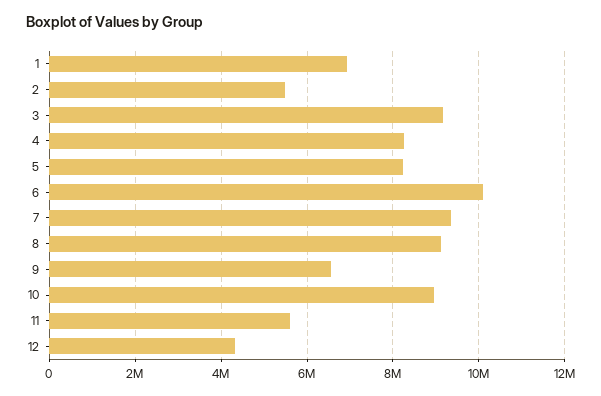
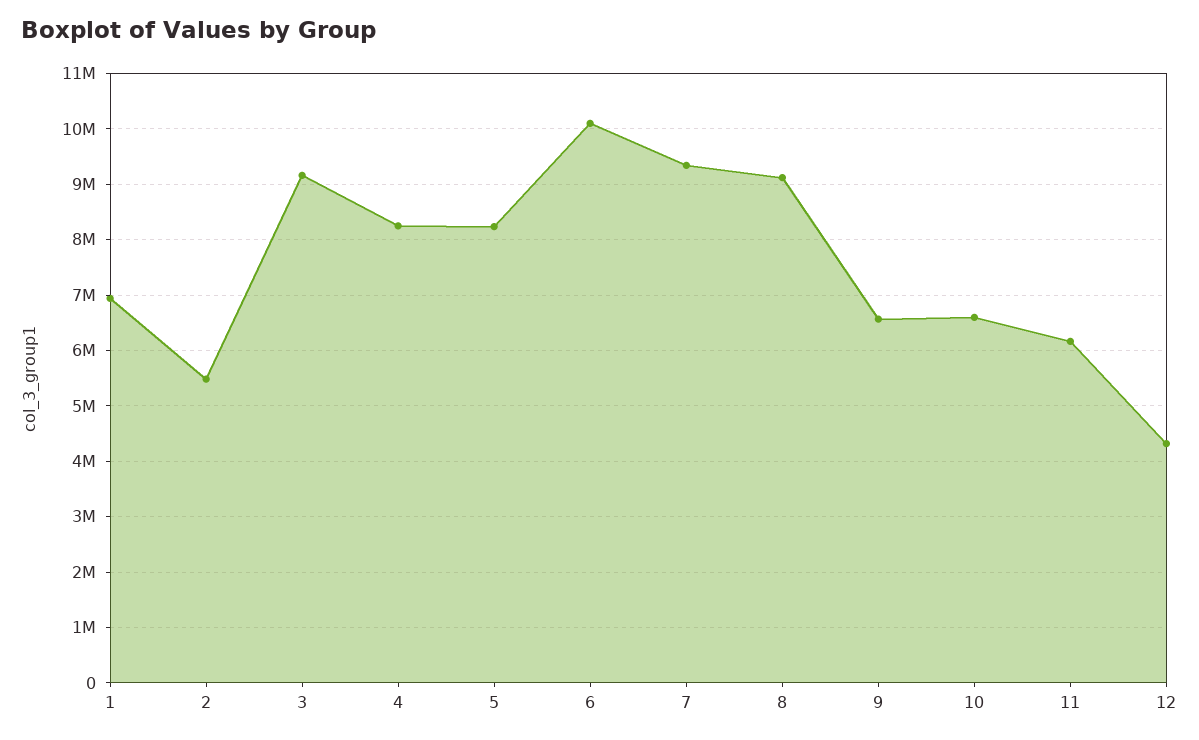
  {
    "1": 7000000,
    "2": 5400000,
    "3": 9200000,
    "4": 8200000,
    "5": 8200000,
    "6": 10200000,
    "7": 9400000,
    "8": 9200000,
    "9": 6600000,
-   "10": 9000000,
+   "10": 6600000,
-   "11": 5600000,
+   "11": 6200000,
    "12": 4400000
  }

